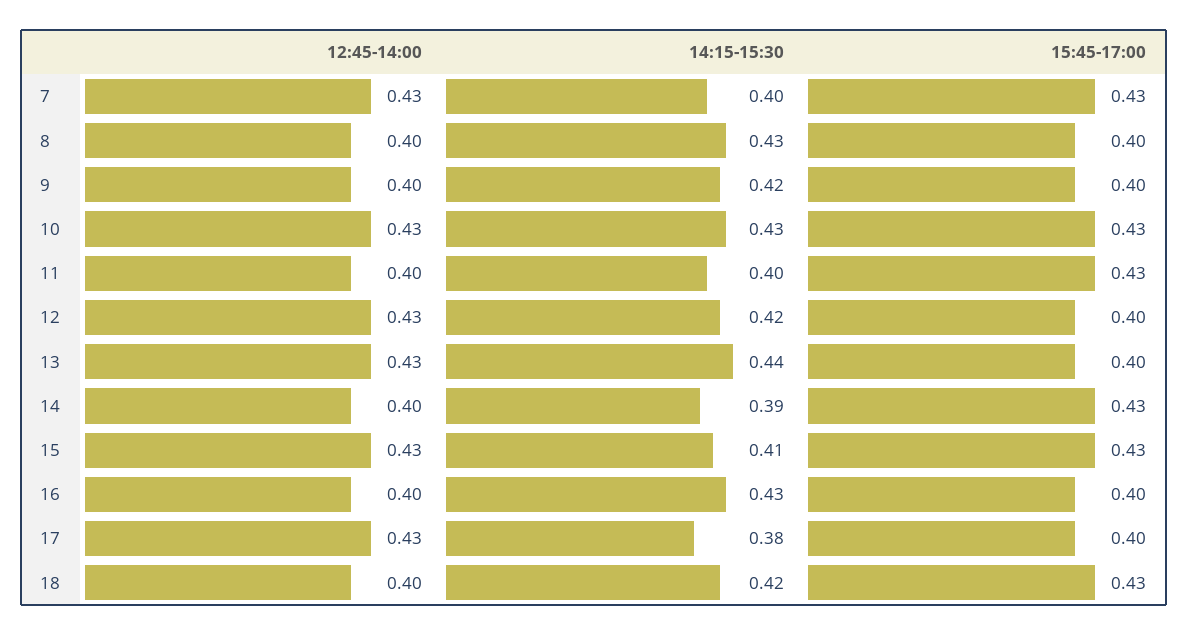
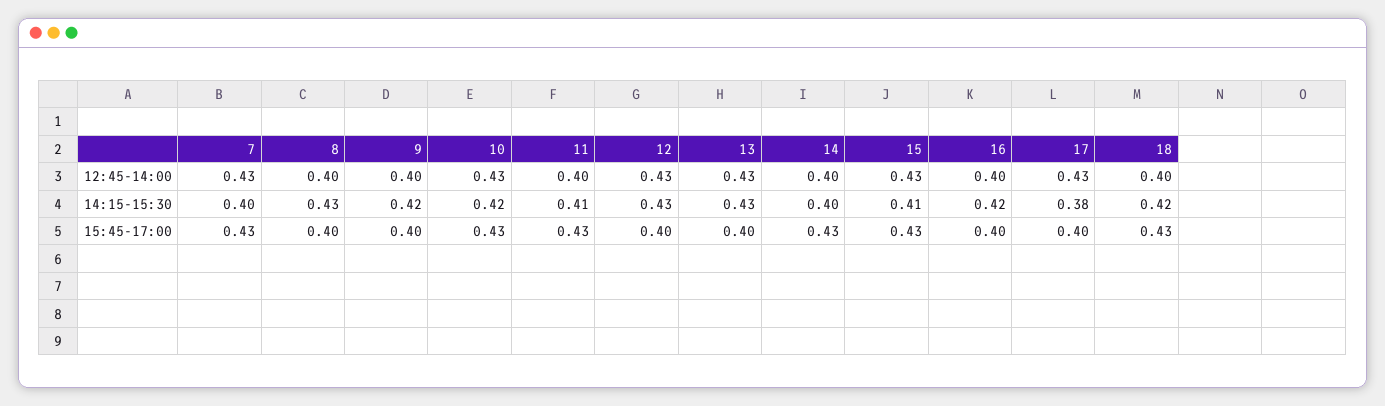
  {
    "12:45-14:00": {
      "7": 0.43,
      "8": 0.4,
      "9": 0.4,
      "10": 0.43,
      "11": 0.4,
      "12": 0.43,
      "13": 0.43,
      "14": 0.4,
      "15": 0.43,
      "16": 0.4,
      "17": 0.43,
      "18": 0.4
    },
    "14:15-15:30": {
      "7": 0.4,
      "8": 0.43,
      "9": 0.42,
-     "10": 0.43,
+     "10": 0.42,
-     "11": 0.4,
+     "11": 0.41,
-     "12": 0.42,
+     "12": 0.43,
-     "13": 0.44,
+     "13": 0.43,
-     "14": 0.39,
+     "14": 0.4,
      "15": 0.41,
-     "16": 0.43,
+     "16": 0.42,
      "17": 0.38,
      "18": 0.42
    },
    "15:45-17:00": {
      "7": 0.43,
      "8": 0.4,
      "9": 0.4,
      "10": 0.43,
      "11": 0.43,
      "12": 0.4,
      "13": 0.4,
      "14": 0.43,
      "15": 0.43,
      "16": 0.4,
      "17": 0.4,
      "18": 0.43
    }
  }

